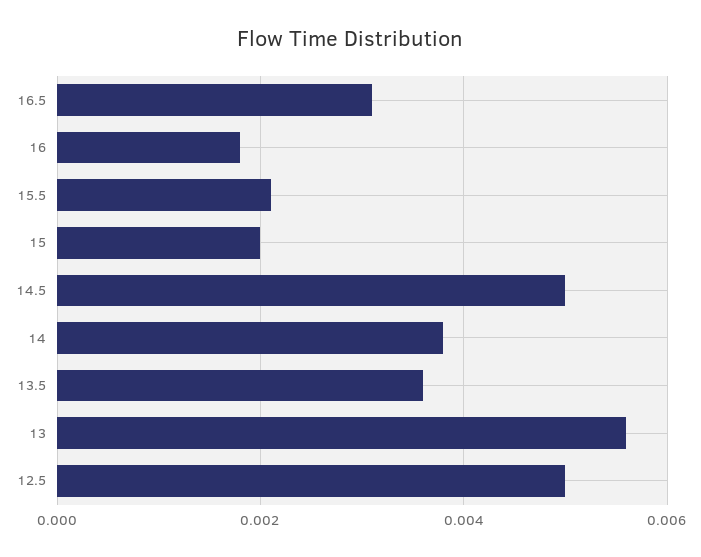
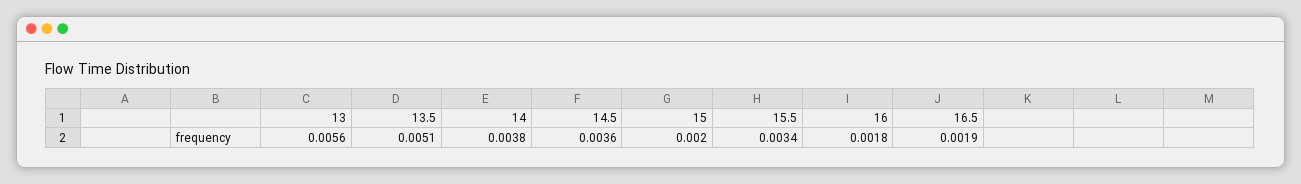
  {
-   "16.5": 0.003,
+   "16.5": 0.0019,
    "16": 0.0018,
-   "15.5": 0.002,
+   "15.5": 0.0034,
    "15": 0.002,
-   "14.5": 0.005,
+   "14.5": 0.0036,
    "14": 0.0038,
-   "13.5": 0.0035,
+   "13.5": 0.0051,
-   "13": 0.0056,
+   "13": 0.0056
-   "12.5": 0.005
  }

